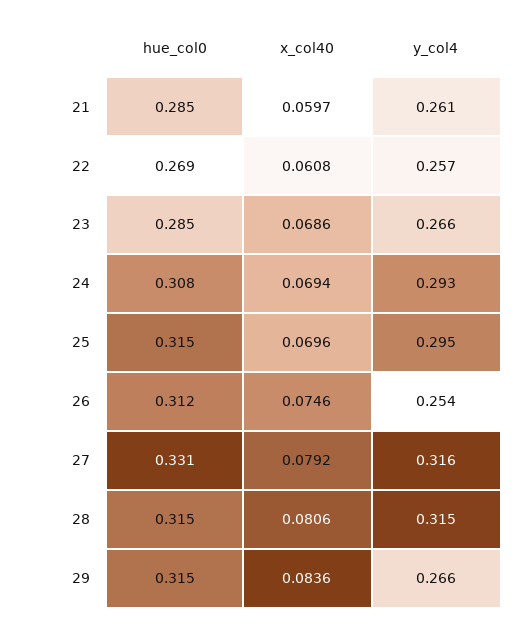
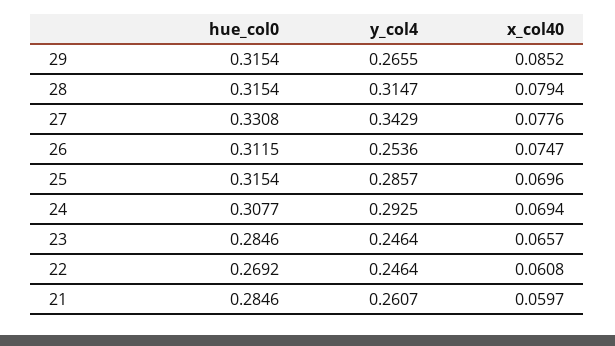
  {
    "hue_col0": {
      "21": 0.2846,
      "22": 0.2692,
      "23": 0.2846,
      "24": 0.3077,
      "25": 0.3154,
      "26": 0.3115,
      "27": 0.3308,
      "28": 0.3154,
      "29": 0.3154
    },
    "x_col40": {
      "21": 0.0597,
      "22": 0.0608,
-     "23": 0.0686,
+     "23": 0.0657,
      "24": 0.0694,
      "25": 0.0696,
-     "26": 0.0746,
+     "26": 0.0747,
-     "27": 0.0792,
+     "27": 0.0776,
-     "28": 0.0806,
+     "28": 0.0794,
-     "29": 0.0836
+     "29": 0.0852
    },
    "y_col4": {
      "21": 0.2607,
-     "22": 0.257,
+     "22": 0.2464,
-     "23": 0.266,
+     "23": 0.2464,
      "24": 0.2925,
-     "25": 0.295,
+     "25": 0.2857,
      "26": 0.2536,
-     "27": 0.316,
+     "27": 0.3429,
      "28": 0.3147,
      "29": 0.2655
    }
  }

